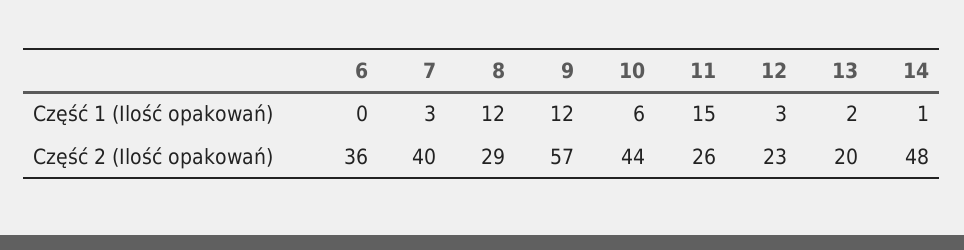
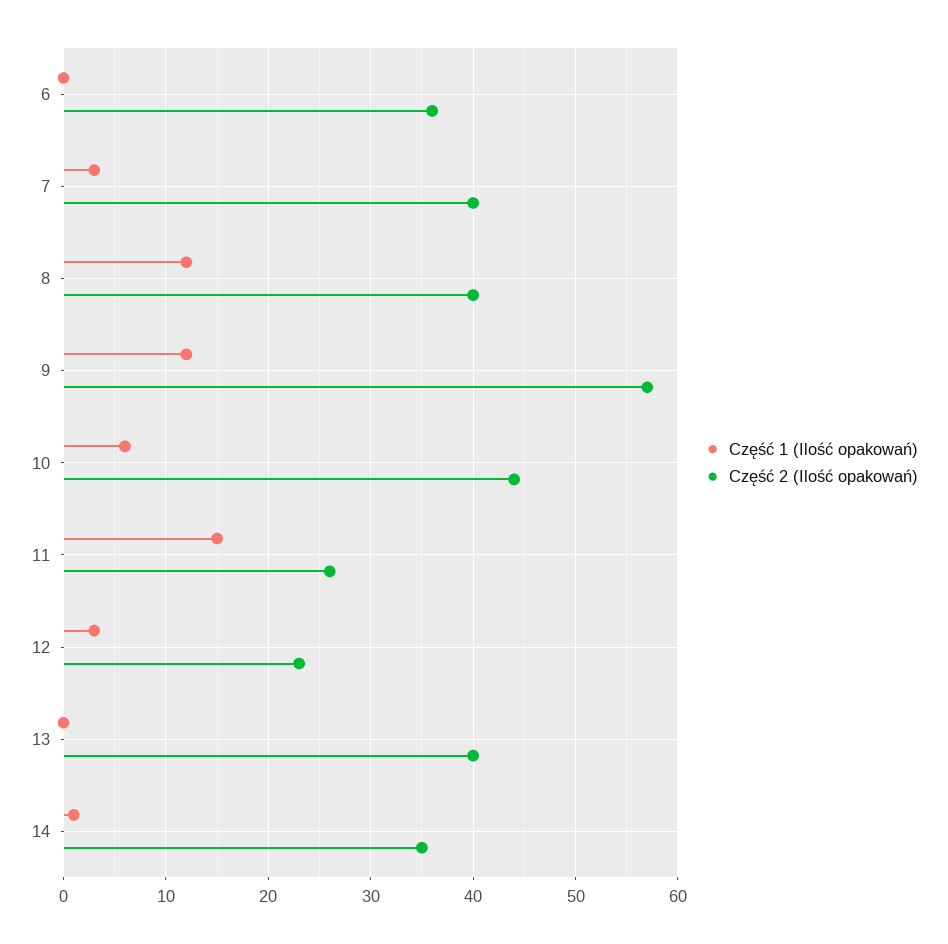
  {
    "Część 1 (Ilość opakowań)": {
      "6": 0,
      "7": 3,
      "8": 12,
      "9": 12,
      "10": 6,
      "11": 15,
      "12": 3,
-     "13": 2,
+     "13": 0,
      "14": 1
    },
    "Część 2 (Ilość opakowań)": {
      "6": 36,
      "7": 40,
-     "8": 29,
+     "8": 40,
      "9": 57,
      "10": 44,
      "11": 26,
      "12": 23,
-     "13": 20,
+     "13": 40,
-     "14": 48
+     "14": 35
    }
  }

